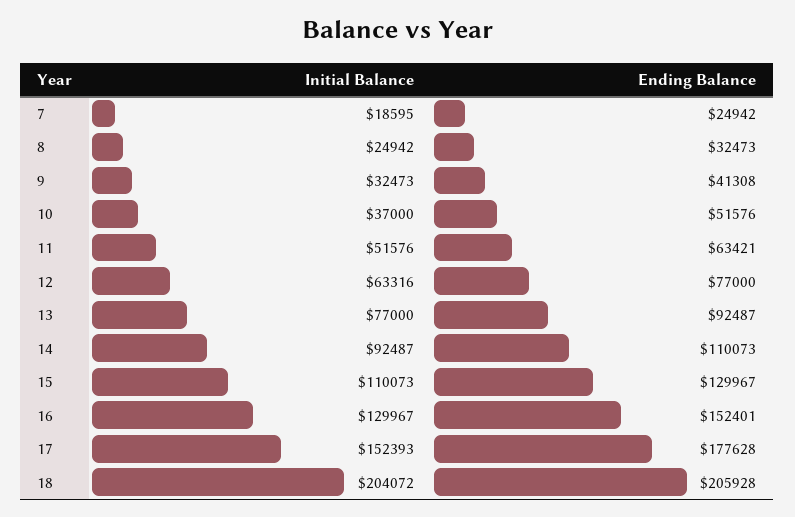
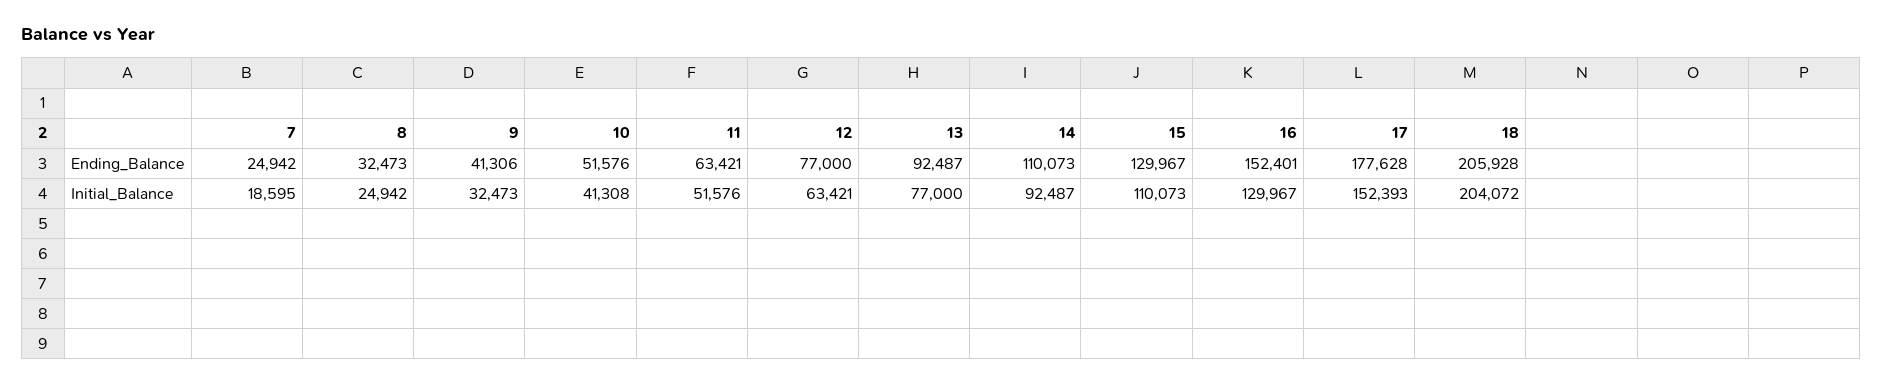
  {
    "Initial Balance": {
      "7": 18595,
      "8": 24942,
      "9": 32473,
-     "10": 37000,
+     "10": 41308,
      "11": 51576,
-     "12": 63316,
+     "12": 63421,
      "13": 77000,
      "14": 92487,
      "15": 110073,
      "16": 129967,
      "17": 152393,
      "18": 204072
    },
    "Ending Balance": {
      "7": 24942,
      "8": 32473,
-     "9": 41308,
+     "9": 41306,
      "10": 51576,
      "11": 63421,
      "12": 77000,
      "13": 92487,
      "14": 110073,
      "15": 129967,
      "16": 152401,
      "17": 177628,
      "18": 205928
    }
  }

